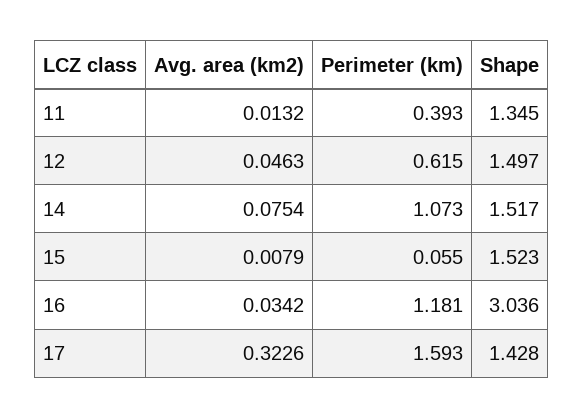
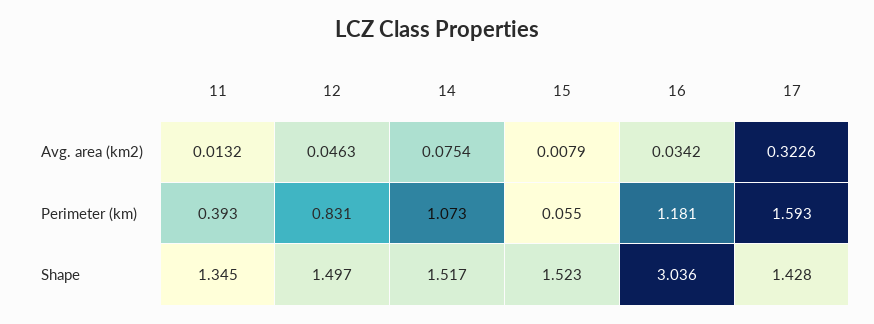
  {
    "Avg. area (km2)": {
      "11": 0.0132,
      "12": 0.0463,
      "14": 0.0754,
      "15": 0.0079,
      "16": 0.0342,
      "17": 0.3226
    },
    "Perimeter (km)": {
      "11": 0.393,
-     "12": 0.615,
+     "12": 0.831,
      "14": 1.073,
      "15": 0.055,
      "16": 1.181,
      "17": 1.593
    },
    "Shape": {
      "11": 1.345,
      "12": 1.497,
      "14": 1.517,
      "15": 1.523,
      "16": 3.036,
      "17": 1.428
    }
  }

